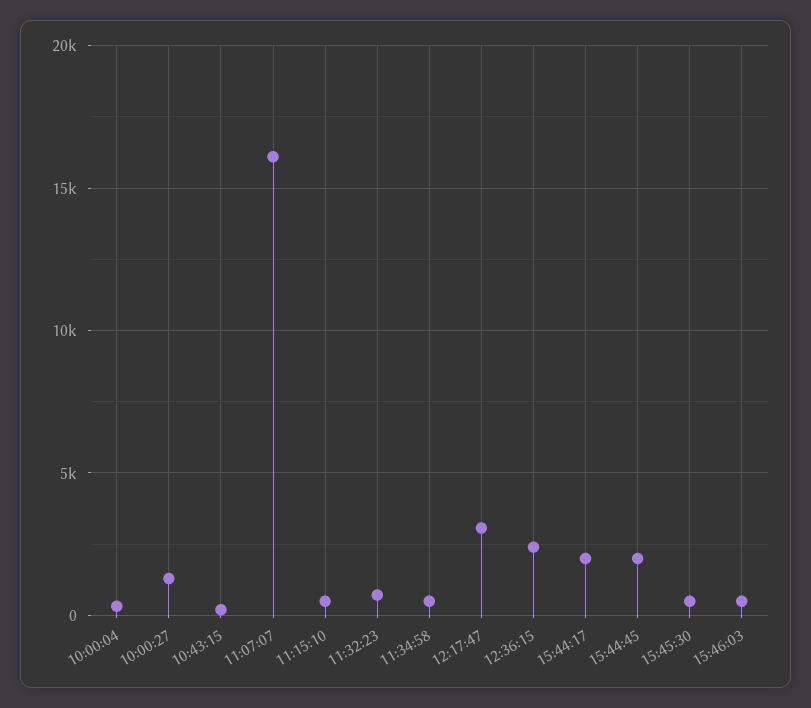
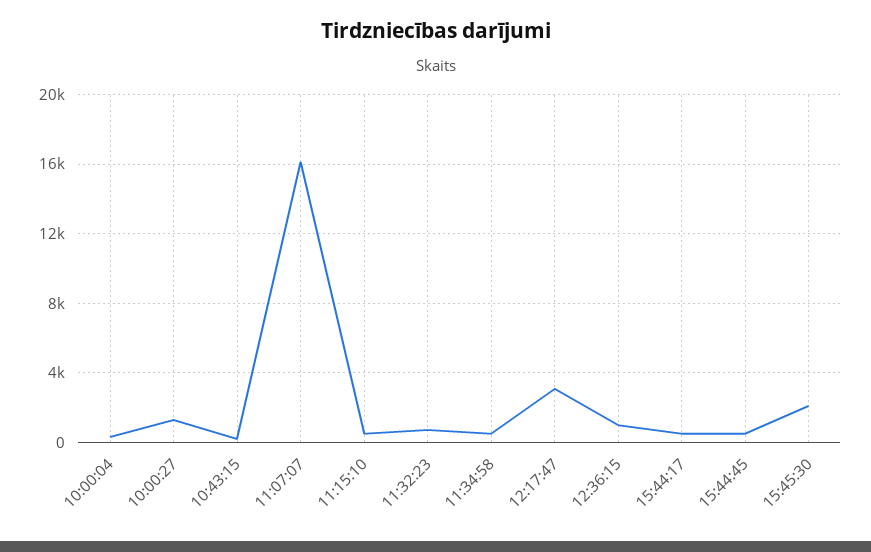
  {
    "10:00:04": 500,
    "10:00:27": 1500,
    "10:43:15": 0,
    "11:07:07": 16000,
    "11:15:10": 500,
    "11:32:23": 500,
    "11:34:58": 500,
    "12:17:47": 3000,
-   "12:36:15": 2500,
+   "12:36:15": 1000,
-   "15:44:17": 2000,
+   "15:44:17": 500,
-   "15:44:45": 2000,
+   "15:44:45": 500,
-   "15:45:30": 500,
+   "15:45:30": 2000
-   "15:46:03": 500
  }

